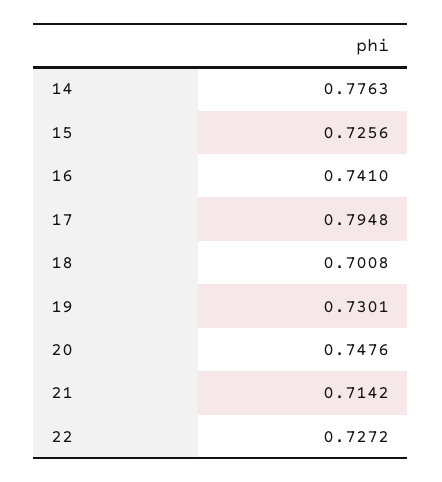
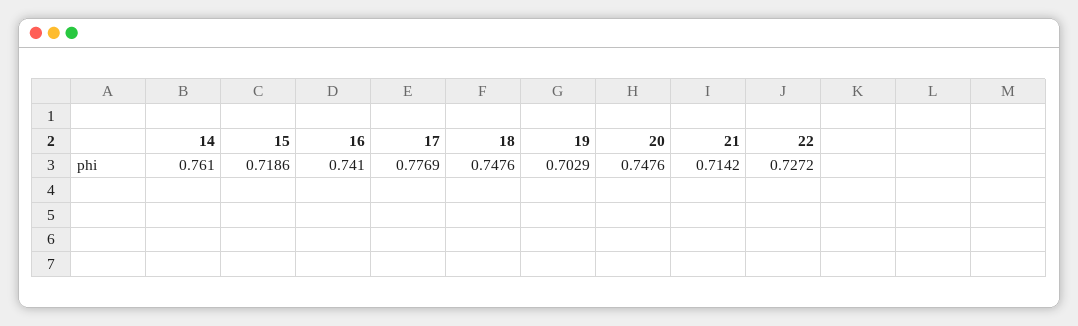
  {
-   "14": 0.7763,
+   "14": 0.761,
-   "15": 0.7256,
+   "15": 0.7186,
    "16": 0.741,
-   "17": 0.7948,
+   "17": 0.7769,
-   "18": 0.7008,
+   "18": 0.7476,
-   "19": 0.7301,
+   "19": 0.7029,
    "20": 0.7476,
    "21": 0.7142,
    "22": 0.7272
  }

